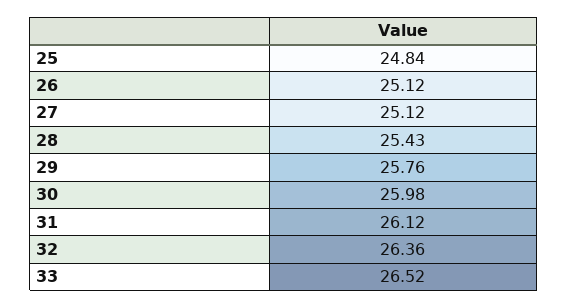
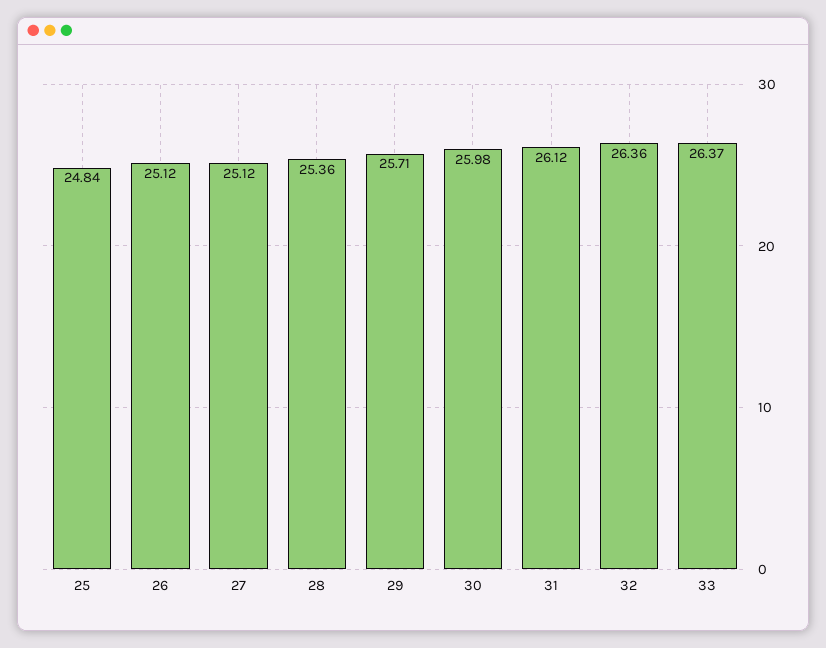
  {
    "25": 24.84,
    "26": 25.12,
    "27": 25.12,
-   "28": 25.43,
+   "28": 25.36,
-   "29": 25.76,
+   "29": 25.71,
    "30": 25.98,
    "31": 26.12,
    "32": 26.36,
-   "33": 26.52
+   "33": 26.37
  }

